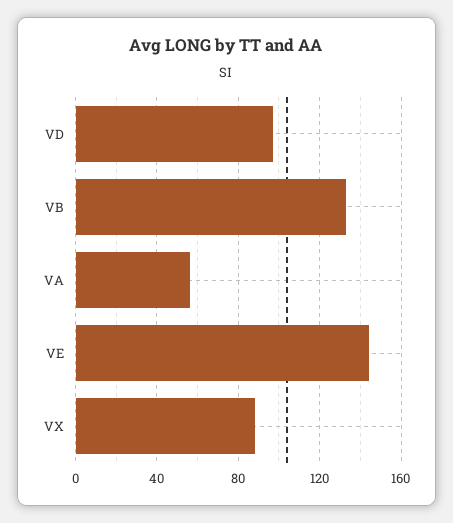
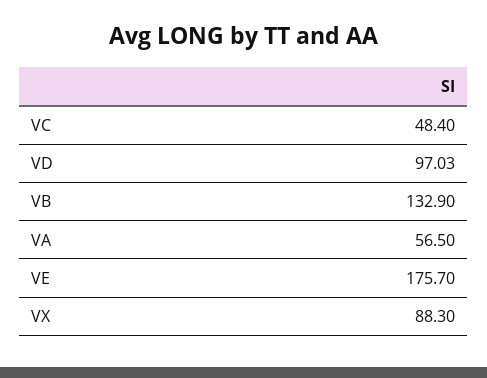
  {
    "VD": 97.03,
    "VB": 132.9,
    "VA": 56.5,
-   "VE": 145,
+   "VE": 175.7,
-   "VX": 88.3
+   "VX": 88.3,
+   "VC": 48.4
  }

